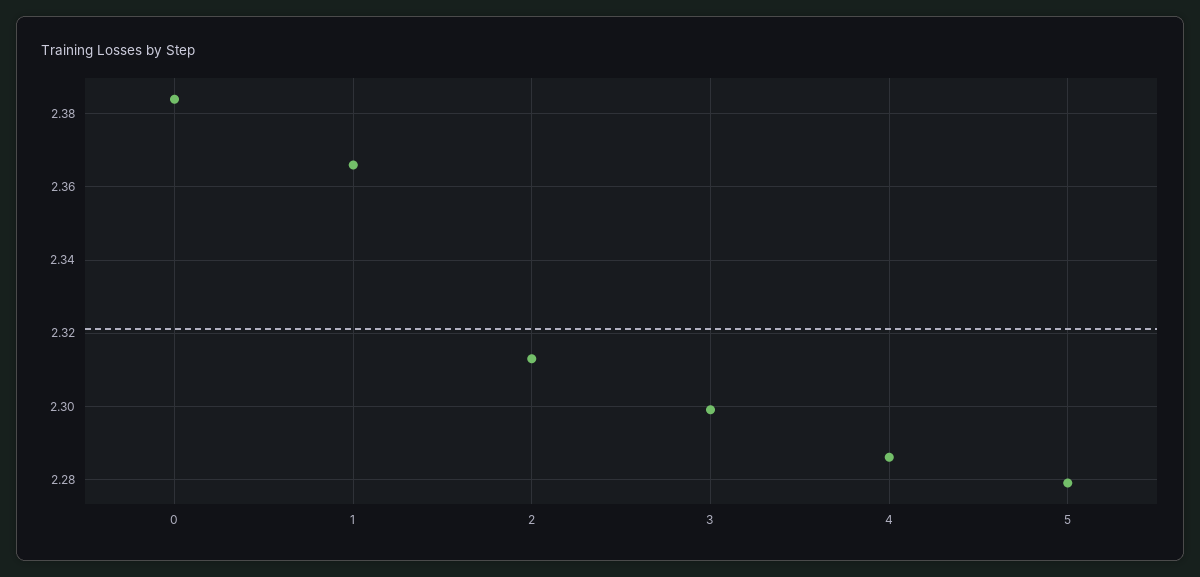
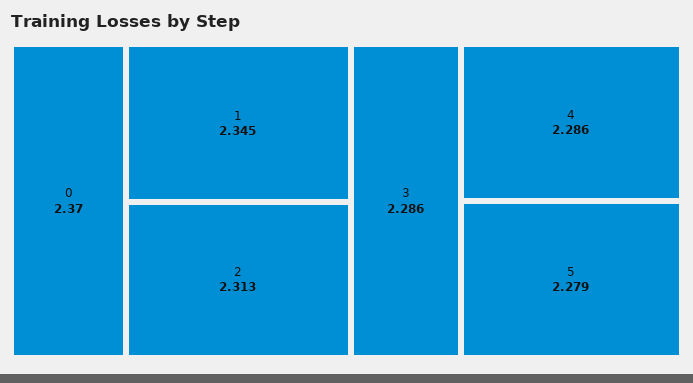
  {
-   "0": 2.385,
+   "0": 2.37,
-   "1": 2.365,
+   "1": 2.345,
    "2": 2.313,
-   "3": 2.3,
+   "3": 2.286,
    "4": 2.286,
    "5": 2.279
  }

